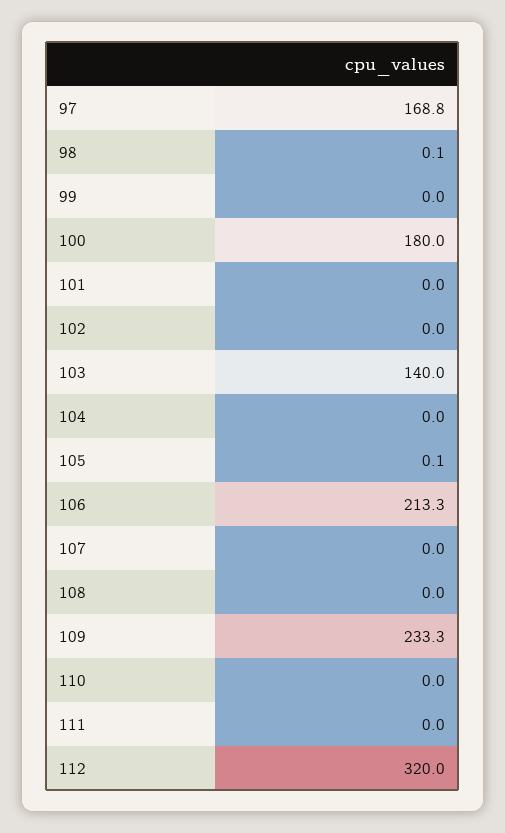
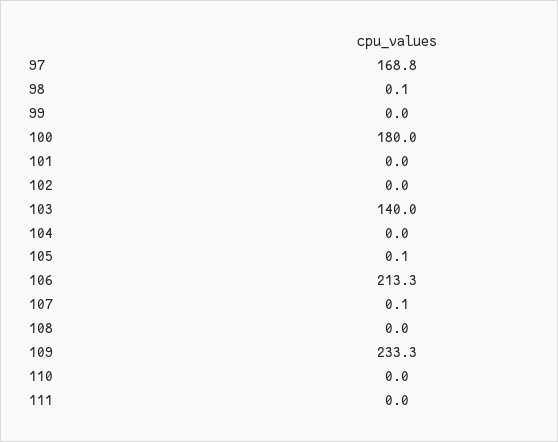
  {
    "97": 168.8,
    "98": 0.1,
    "99": 0,
    "100": 180,
    "101": 0,
    "102": 0,
    "103": 140,
    "104": 0,
    "105": 0.1,
    "106": 213.3,
-   "107": 0,
+   "107": 0.1,
    "108": 0,
    "109": 233.3,
    "110": 0,
-   "111": 0,
+   "111": 0
-   "112": 320
  }

